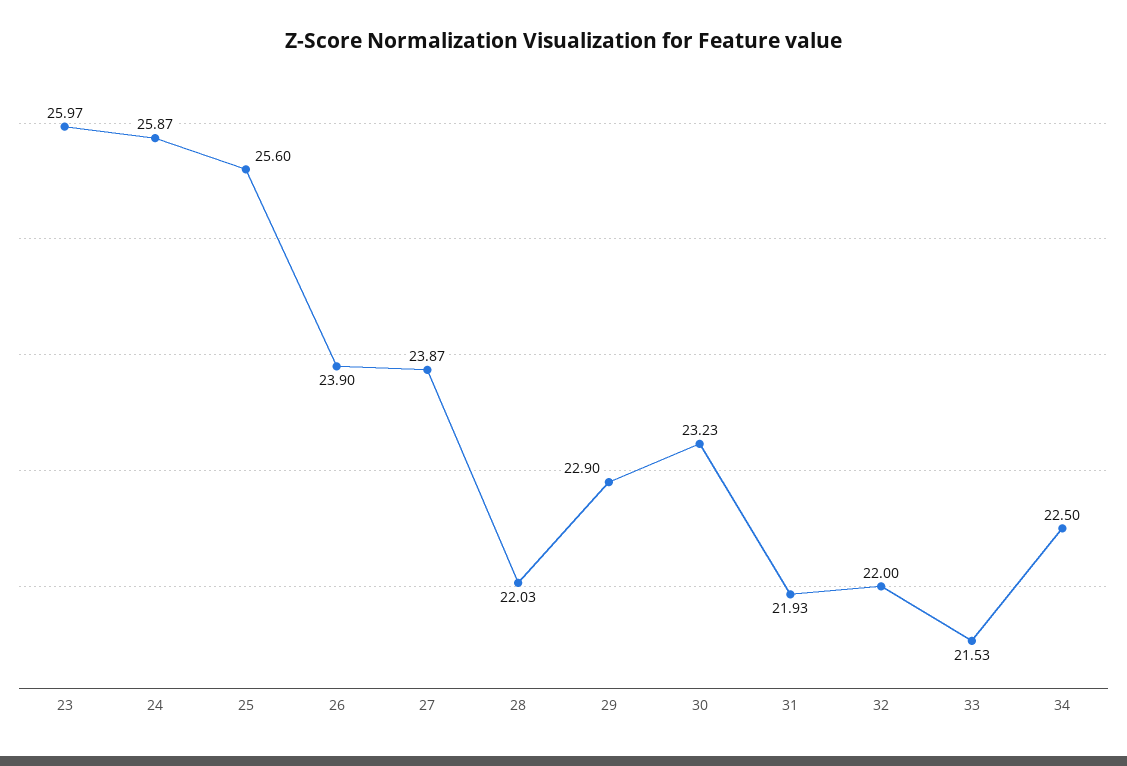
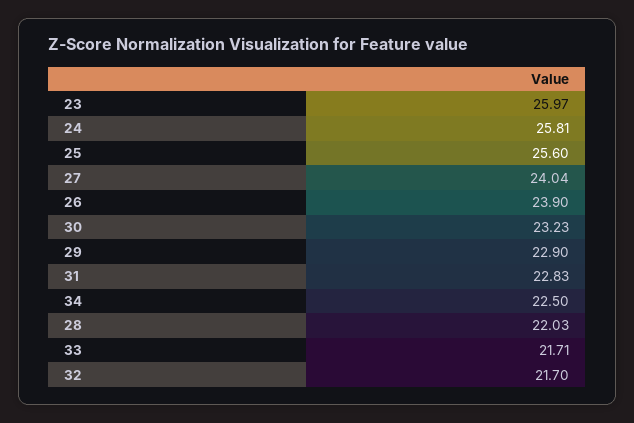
  {
    "23": 25.97,
-   "24": 25.87,
+   "24": 25.81,
    "25": 25.6,
    "26": 23.9,
-   "27": 23.87,
+   "27": 24.04,
    "28": 22.03,
    "29": 22.9,
    "30": 23.23,
-   "31": 21.93,
+   "31": 22.83,
-   "32": 22,
+   "32": 21.7,
-   "33": 21.53,
+   "33": 21.71,
    "34": 22.5
  }

